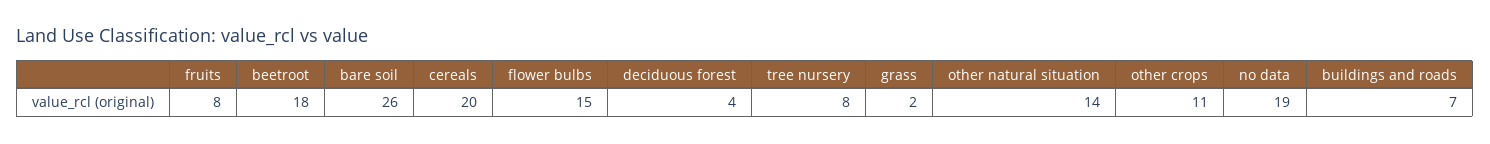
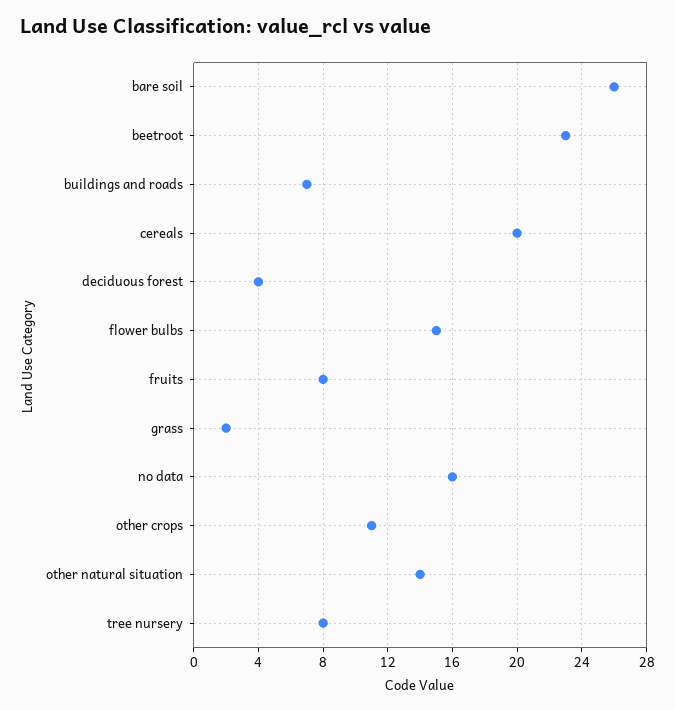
  {
    "fruits": 8,
-   "beetroot": 18,
+   "beetroot": 23,
    "bare soil": 26,
    "cereals": 20,
    "flower bulbs": 15,
    "deciduous forest": 4,
    "tree nursery": 8,
    "grass": 2,
    "other natural situation": 14,
    "other crops": 11,
-   "no data": 19,
+   "no data": 16,
    "buildings and roads": 7
  }

